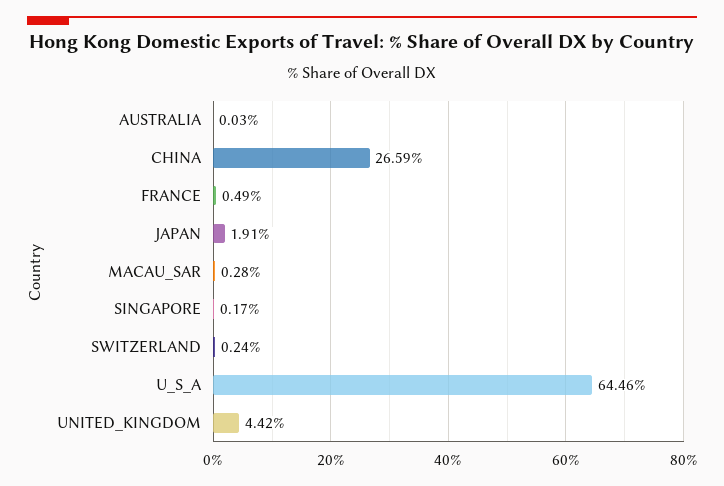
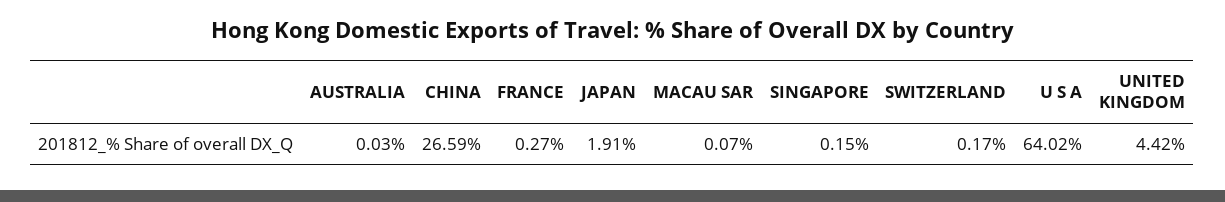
  {
    "AUSTRALIA": 0.03,
    "CHINA": 26.59,
-   "FRANCE": 0.49,
+   "FRANCE": 0.27,
    "JAPAN": 1.91,
-   "MACAU_SAR": 0.28,
+   "MACAU_SAR": 0.07,
-   "SINGAPORE": 0.17,
+   "SINGAPORE": 0.15,
-   "SWITZERLAND": 0.24,
+   "SWITZERLAND": 0.17,
-   "U_S_A": 64.46,
+   "U_S_A": 64.02,
    "UNITED_KINGDOM": 4.42
  }

